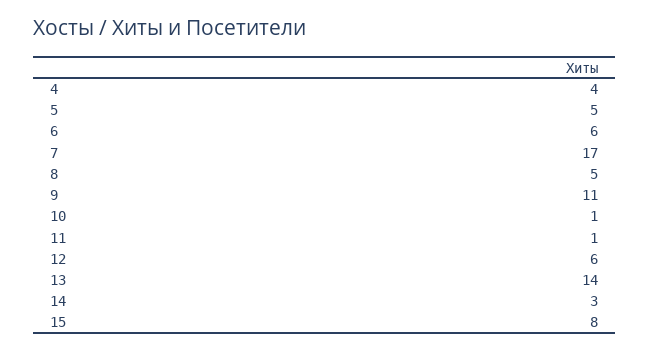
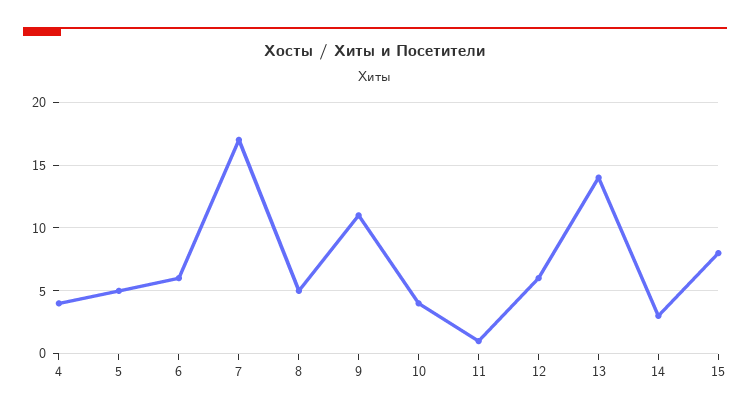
  {
    "4": 4,
    "5": 5,
    "6": 6,
    "7": 17,
    "8": 5,
    "9": 11,
-   "10": 1,
+   "10": 4,
    "11": 1,
    "12": 6,
    "13": 14,
    "14": 3,
    "15": 8
  }

